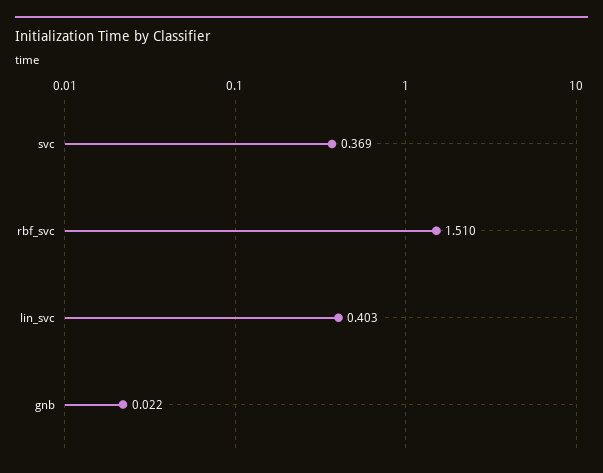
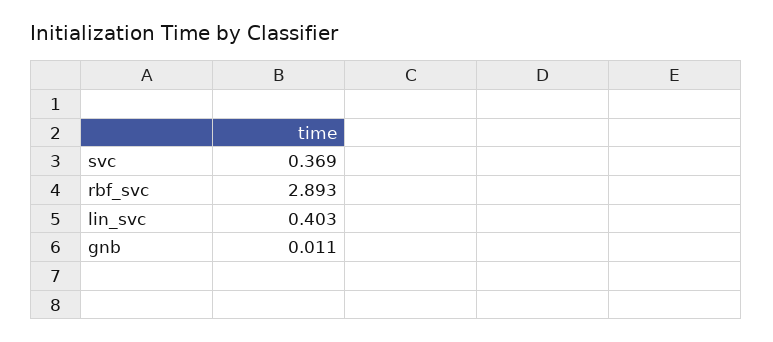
  {
    "svc": 0.369,
-   "rbf_svc": 1.51,
+   "rbf_svc": 2.893,
    "lin_svc": 0.403,
-   "gnb": 0.022
+   "gnb": 0.011
  }

